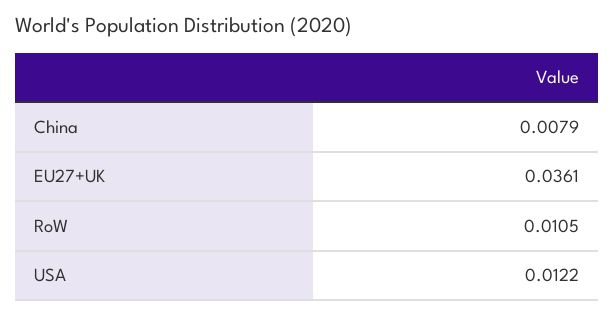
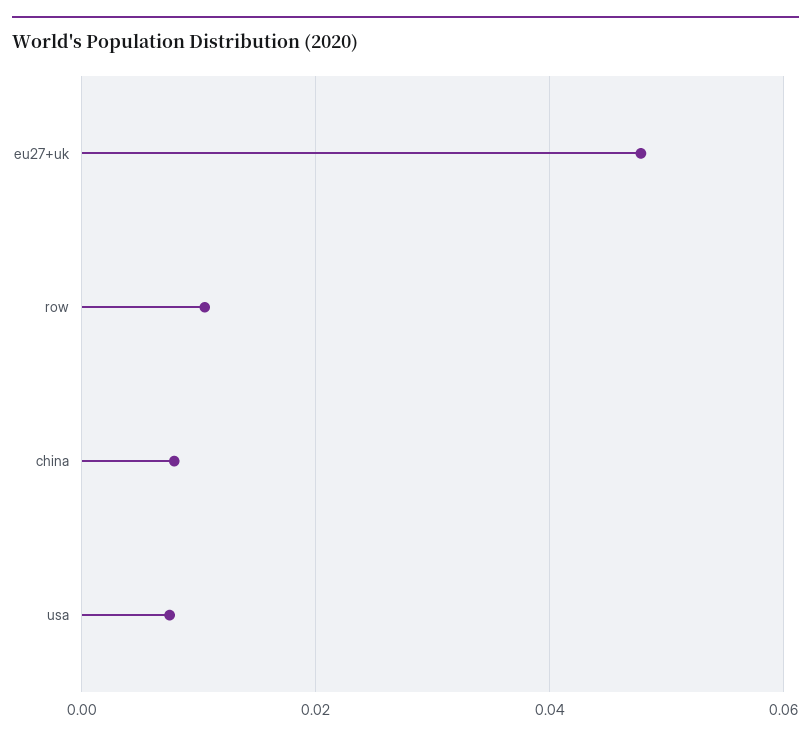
  {
    "China": 0.0079,
-   "EU27+UK": 0.0361,
+   "EU27+UK": 0.048,
    "RoW": 0.0105,
-   "USA": 0.0122
+   "USA": 0.008
  }

